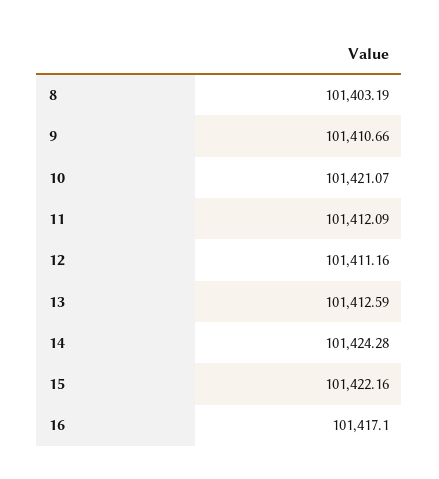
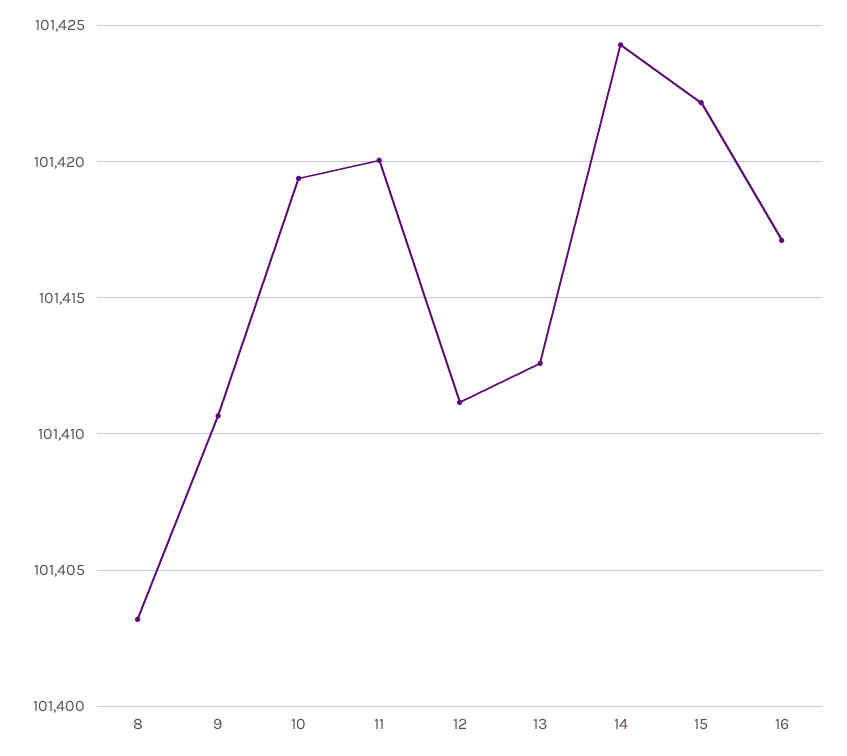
  {
    "8": 101403.19,
    "9": 101410.66,
-   "10": 101421.07,
+   "10": 101419.5,
-   "11": 101412.09,
+   "11": 101420,
    "12": 101411.16,
    "13": 101412.59,
    "14": 101424.28,
    "15": 101422.16,
    "16": 101417.1
  }

